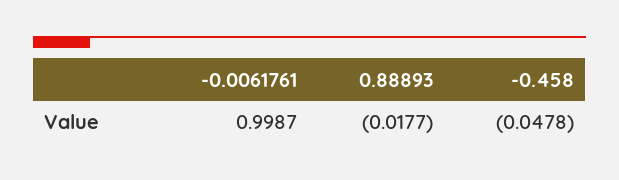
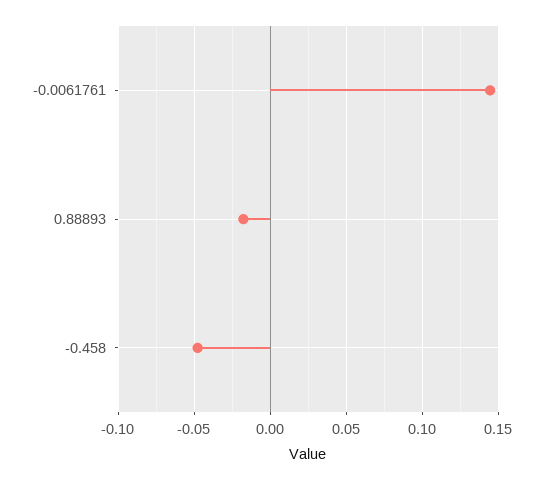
  {
-   "-0.0061761": 0.9987,
+   "-0.0061761": 0.145,
    "0.88893": -0.0177,
    "-0.458": -0.0478
  }

